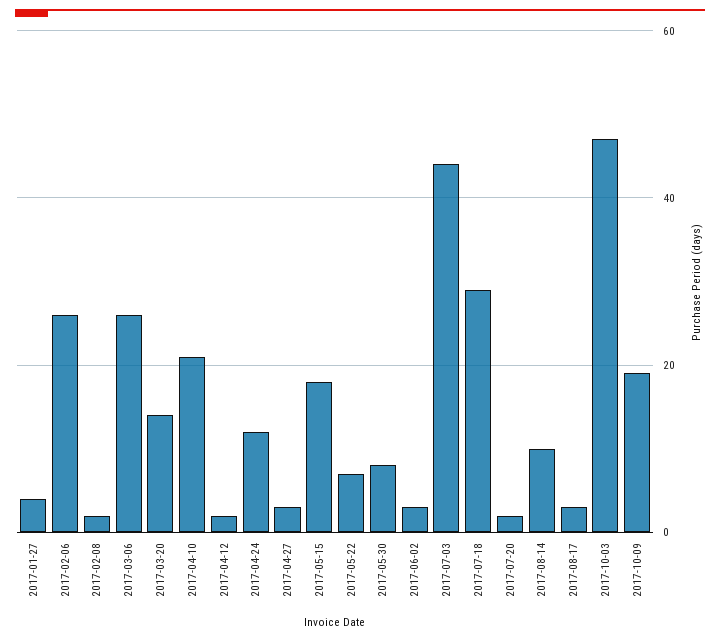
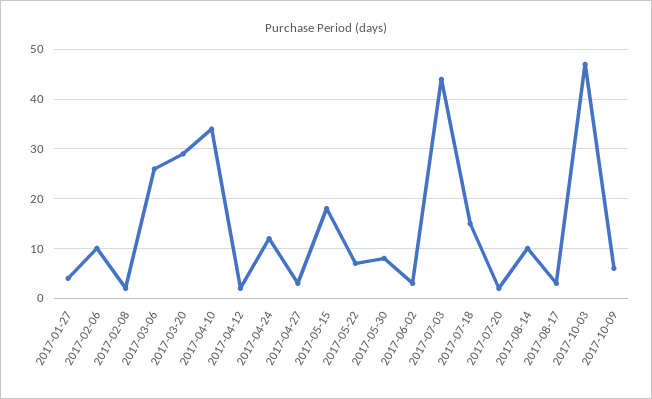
  {
    "2017-01-27": 5,
-   "2017-02-06": 25,
+   "2017-02-06": 10,
    "2017-02-08": 0,
    "2017-03-06": 25,
-   "2017-03-20": 15,
+   "2017-03-20": 30,
-   "2017-04-10": 20,
+   "2017-04-10": 35,
    "2017-04-12": 0,
    "2017-04-24": 10,
    "2017-04-27": 5,
    "2017-05-15": 20,
    "2017-05-22": 5,
    "2017-05-30": 10,
    "2017-06-02": 5,
    "2017-07-03": 45,
-   "2017-07-18": 30,
+   "2017-07-18": 15,
    "2017-07-20": 0,
    "2017-08-14": 10,
    "2017-08-17": 5,
    "2017-10-03": 45,
-   "2017-10-09": 20
+   "2017-10-09": 5
  }

